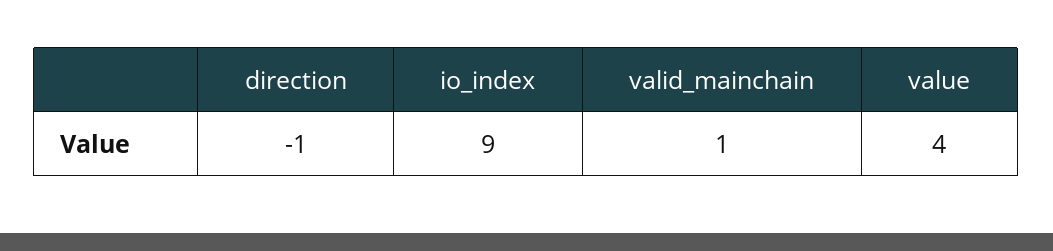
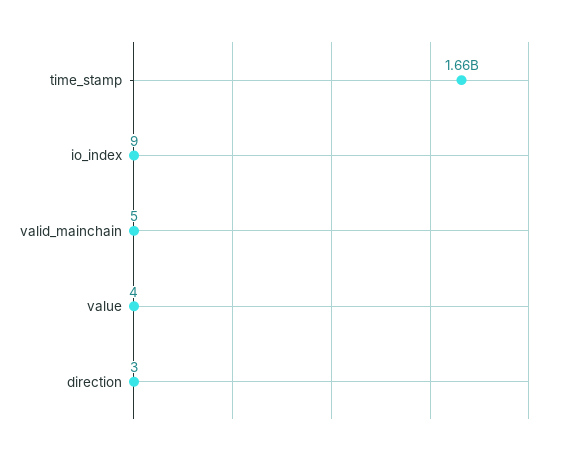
  {
-   "direction": -1,
+   "direction": 3,
    "io_index": 9,
-   "valid_mainchain": 1,
+   "valid_mainchain": 5,
-   "value": 4
+   "value": 4,
+   "time_stamp": 1660000000
  }

